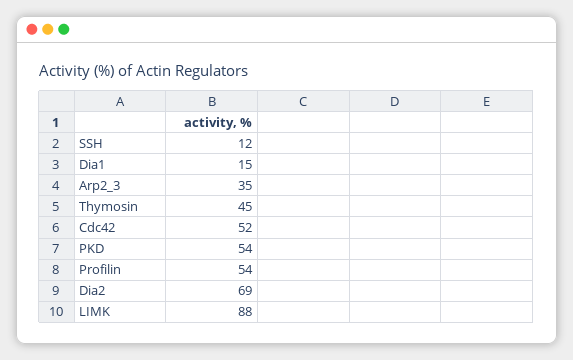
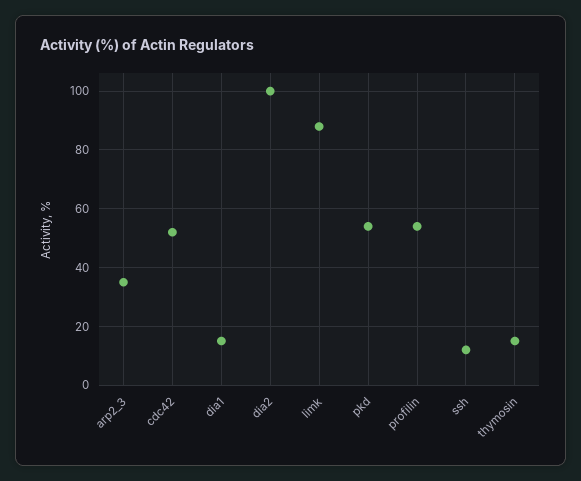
  {
    "SSH": 12,
    "Dia1": 15,
    "Arp2_3": 35,
-   "Thymosin": 45,
+   "Thymosin": 15,
    "Cdc42": 52,
    "PKD": 54,
    "Profilin": 54,
-   "Dia2": 69,
+   "Dia2": 100,
    "LIMK": 88
  }

